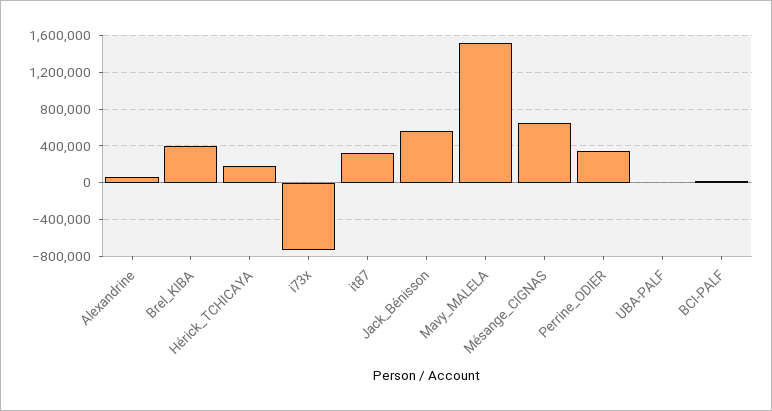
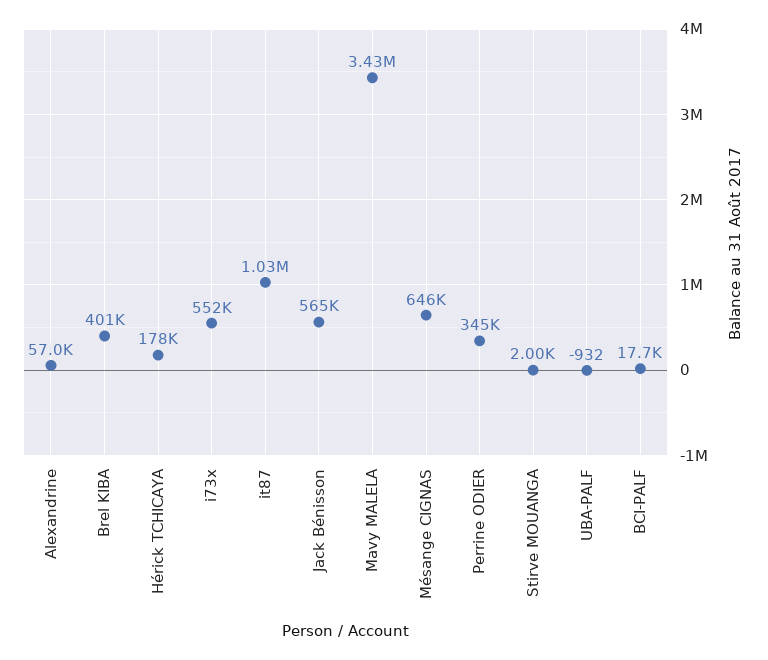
  {
    "Alexandrine": 57000,
    "Brel_KIBA": 401000,
    "Hérick_TCHICAYA": 178000,
-   "i73x": -700000,
+   "i73x": 552000,
-   "it87": 300000,
+   "it87": 1030000,
    "Jack_Bénisson": 565000,
-   "Mavy_MALELA": 1500000,
+   "Mavy_MALELA": 3430000,
    "Mésange_CIGNAS": 646000,
    "Perrine_ODIER": 345000,
    "UBA-PALF": -932,
-   "BCI-PALF": 17700
+   "BCI-PALF": 17700,
+   "Stirve MOUANGA": 2000
  }

